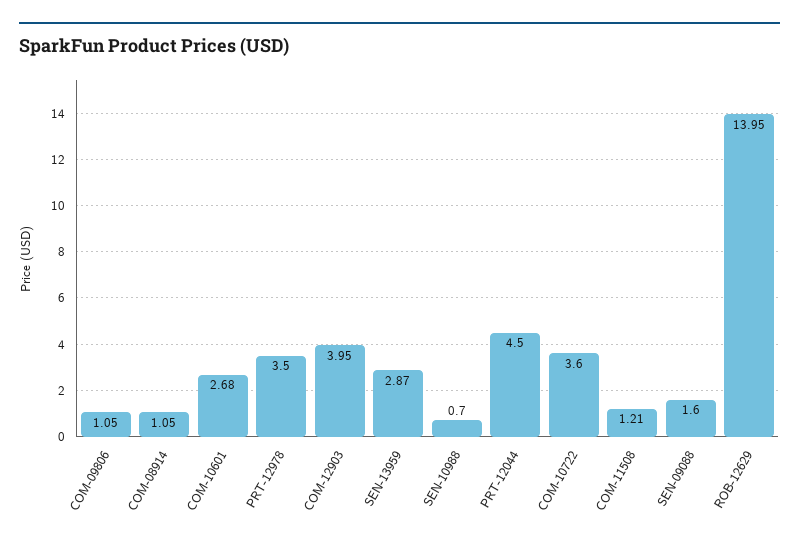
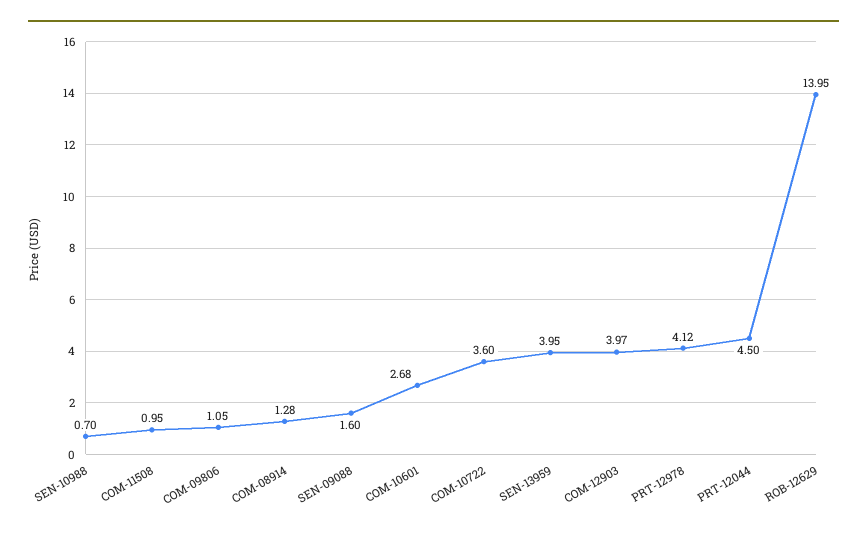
  {
    "COM-09806": 1.05,
-   "COM-08914": 1.05,
+   "COM-08914": 1.28,
    "COM-10601": 2.68,
-   "PRT-12978": 3.5,
+   "PRT-12978": 4.12,
-   "COM-12903": 3.95,
+   "COM-12903": 3.97,
-   "SEN-13959": 2.87,
+   "SEN-13959": 3.95,
    "SEN-10988": 0.7,
    "PRT-12044": 4.5,
    "COM-10722": 3.6,
-   "COM-11508": 1.21,
+   "COM-11508": 0.95,
    "SEN-09088": 1.6,
    "ROB-12629": 13.95
  }

